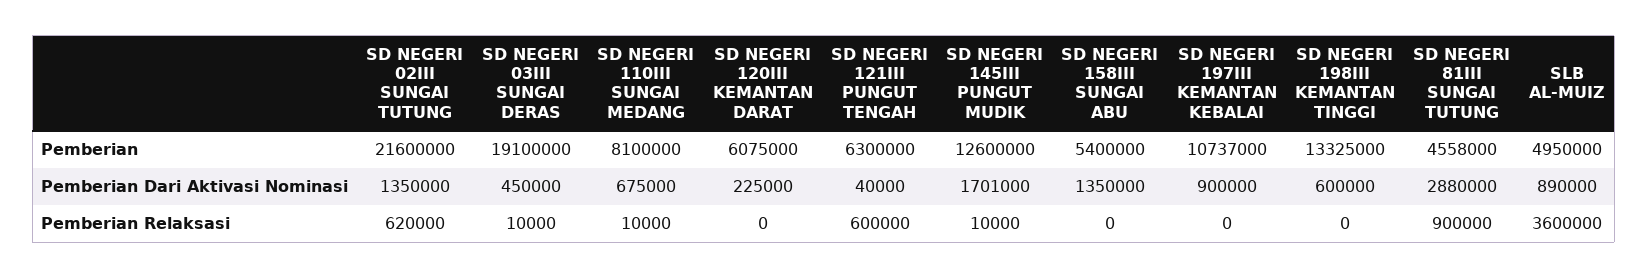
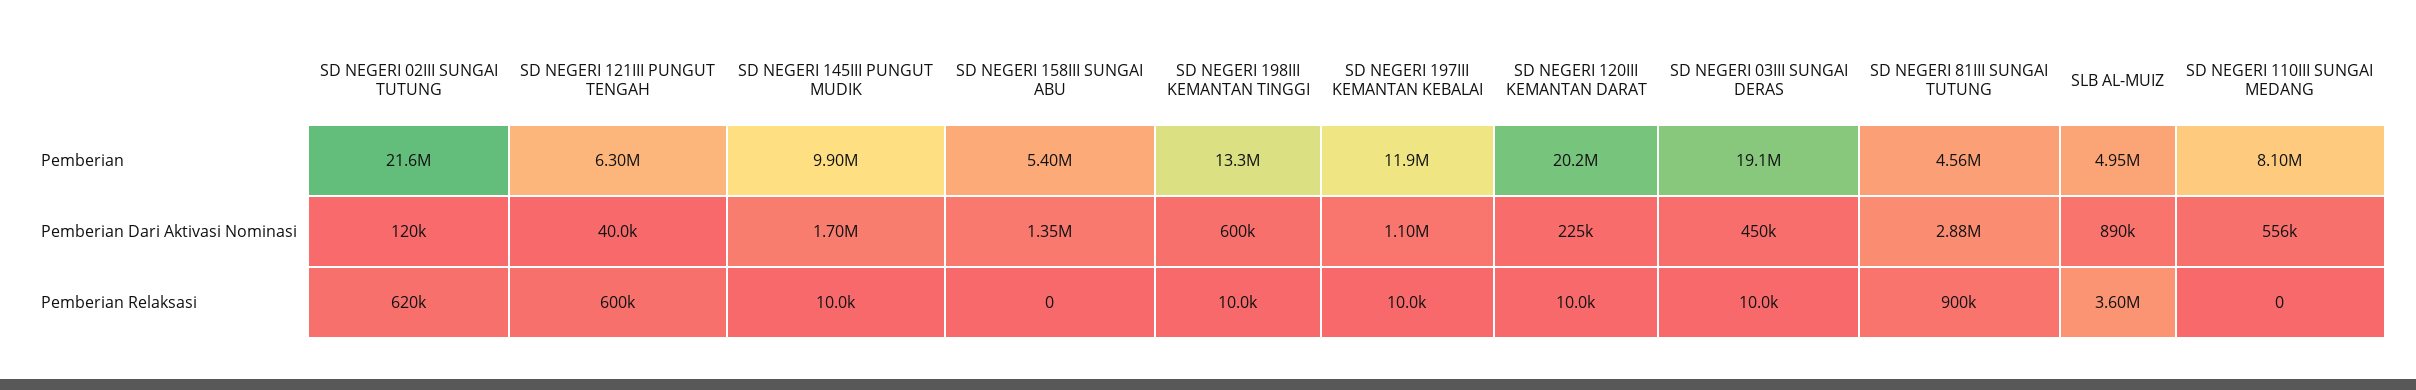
  {
    "SD NEGERI 02III SUNGAI TUTUNG": {
      "Pemberian": 21600000,
-     "Pemberian Dari Aktivasi Nominasi": 1350000,
+     "Pemberian Dari Aktivasi Nominasi": 120000,
      "Pemberian Relaksasi": 620000
    },
    "SD NEGERI 03III SUNGAI DERAS": {
      "Pemberian": 19100000,
      "Pemberian Dari Aktivasi Nominasi": 450000,
      "Pemberian Relaksasi": 10000
    },
    "SD NEGERI 110III SUNGAI MEDANG": {
      "Pemberian": 8100000,
-     "Pemberian Dari Aktivasi Nominasi": 675000,
+     "Pemberian Dari Aktivasi Nominasi": 556000,
-     "Pemberian Relaksasi": 10000
+     "Pemberian Relaksasi": 0
    },
    "SD NEGERI 120III KEMANTAN DARAT": {
-     "Pemberian": 6075000,
+     "Pemberian": 20200000,
      "Pemberian Dari Aktivasi Nominasi": 225000,
-     "Pemberian Relaksasi": 0
+     "Pemberian Relaksasi": 10000
    },
    "SD NEGERI 121III PUNGUT TENGAH": {
      "Pemberian": 6300000,
      "Pemberian Dari Aktivasi Nominasi": 40000,
      "Pemberian Relaksasi": 600000
    },
    "SD NEGERI 145III PUNGUT MUDIK": {
-     "Pemberian": 12600000,
+     "Pemberian": 9900000,
      "Pemberian Dari Aktivasi Nominasi": 1701000,
      "Pemberian Relaksasi": 10000
    },
    "SD NEGERI 158III SUNGAI ABU": {
      "Pemberian": 5400000,
      "Pemberian Dari Aktivasi Nominasi": 1350000,
      "Pemberian Relaksasi": 0
    },
    "SD NEGERI 197III KEMANTAN KEBALAI": {
-     "Pemberian": 10737000,
+     "Pemberian": 11900000,
-     "Pemberian Dari Aktivasi Nominasi": 900000,
+     "Pemberian Dari Aktivasi Nominasi": 1100000,
-     "Pemberian Relaksasi": 0
+     "Pemberian Relaksasi": 10000
    },
    "SD NEGERI 198III KEMANTAN TINGGI": {
      "Pemberian": 13325000,
      "Pemberian Dari Aktivasi Nominasi": 600000,
-     "Pemberian Relaksasi": 0
+     "Pemberian Relaksasi": 10000
    },
    "SD NEGERI 81III SUNGAI TUTUNG": {
      "Pemberian": 4558000,
      "Pemberian Dari Aktivasi Nominasi": 2880000,
      "Pemberian Relaksasi": 900000
    },
    "SLB AL-MUIZ": {
      "Pemberian": 4950000,
      "Pemberian Dari Aktivasi Nominasi": 890000,
      "Pemberian Relaksasi": 3600000
    }
  }

